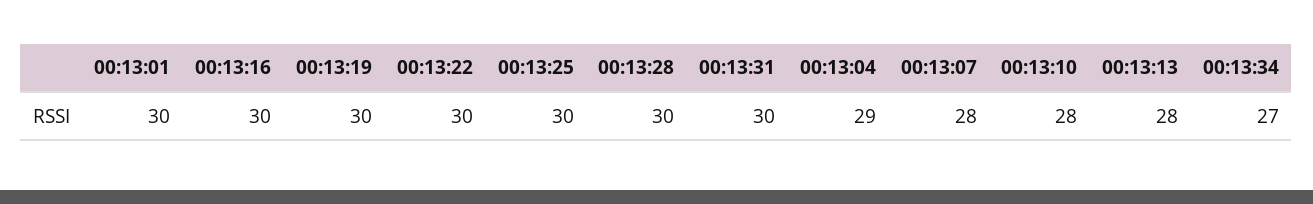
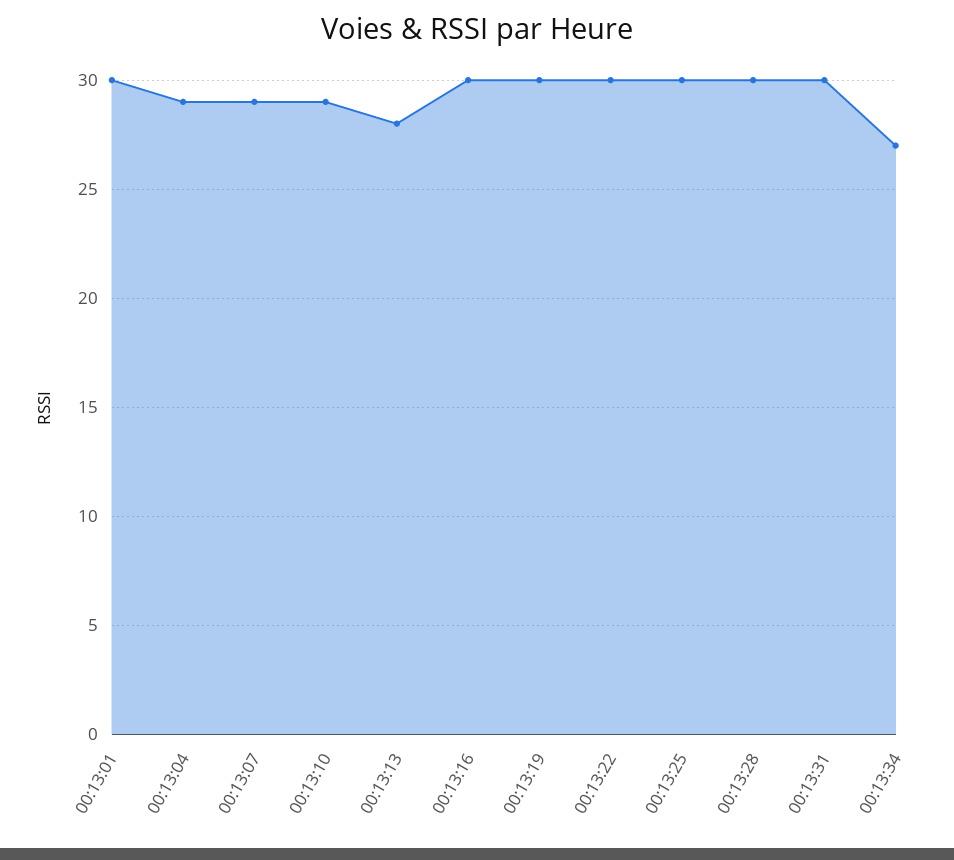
  {
    "00:13:01": 30,
    "00:13:16": 30,
    "00:13:19": 30,
    "00:13:22": 30,
    "00:13:25": 30,
    "00:13:28": 30,
    "00:13:31": 30,
    "00:13:04": 29,
-   "00:13:07": 28,
+   "00:13:07": 29,
-   "00:13:10": 28,
+   "00:13:10": 29,
    "00:13:13": 28,
    "00:13:34": 27
  }

